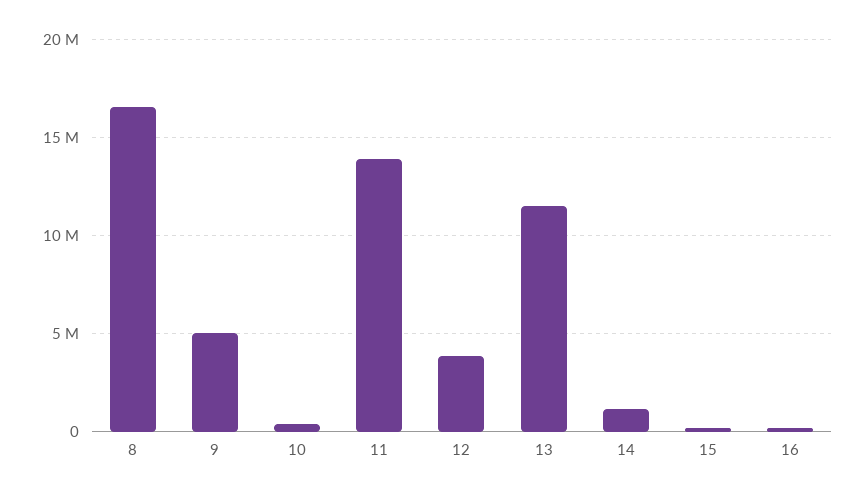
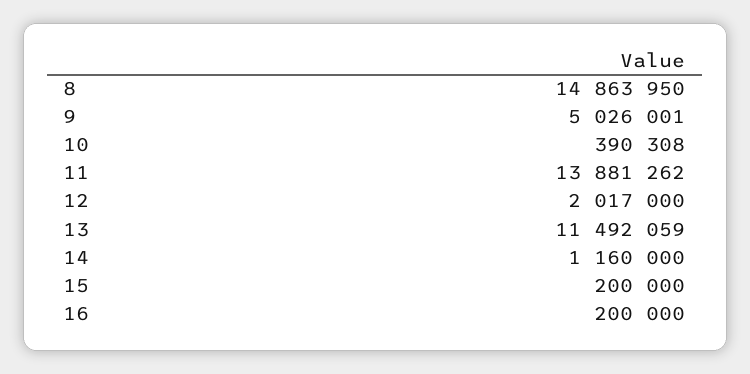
  {
-   "8": 16500000,
+   "8": 14863950,
    "9": 5026001,
    "10": 390308,
    "11": 13881262,
-   "12": 4000000,
+   "12": 2017000,
    "13": 11492059,
    "14": 1160000,
    "15": 200000,
    "16": 200000
  }

